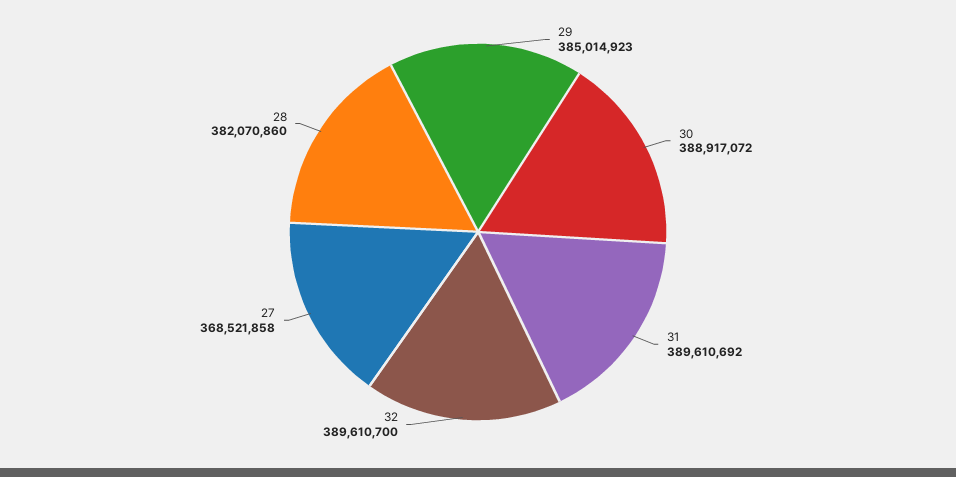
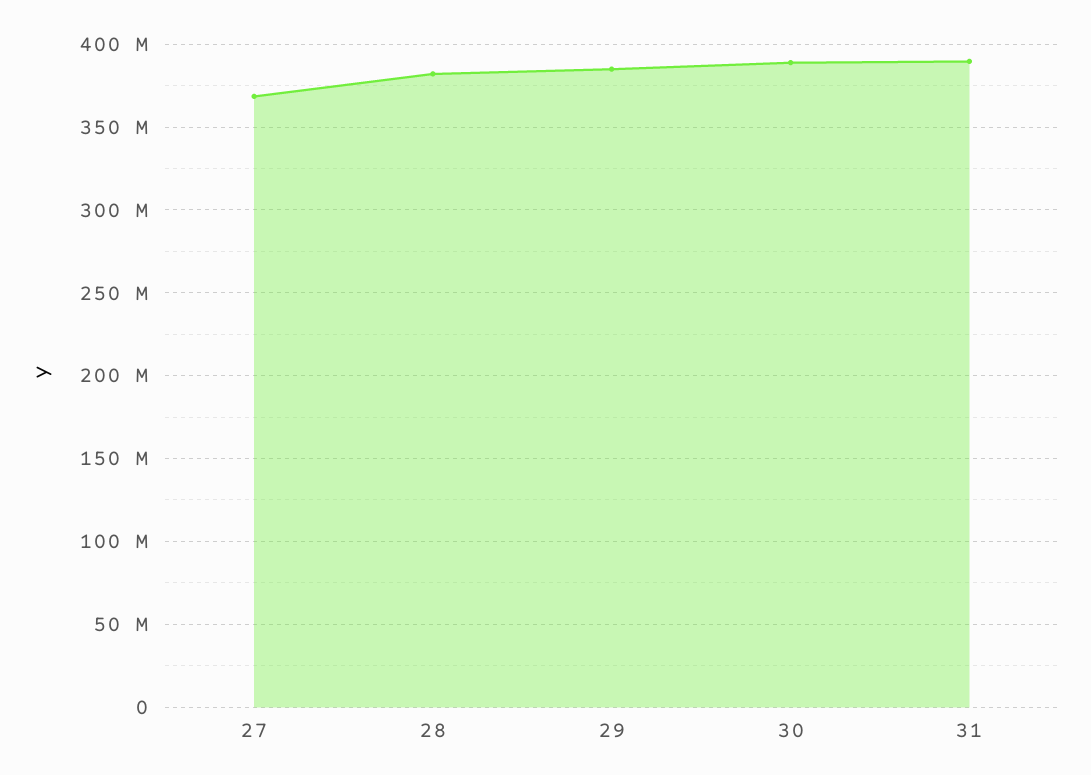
  {
    "29": 385014923,
    "30": 388917072,
    "31": 389610692,
-   "32": 389610700,
    "27": 368521858,
    "28": 382070860
  }

